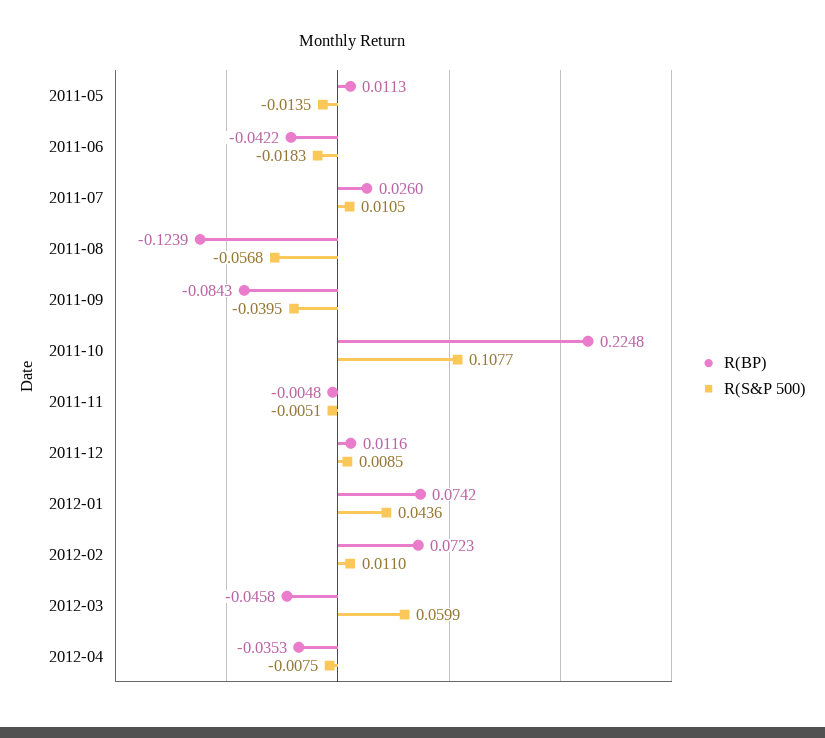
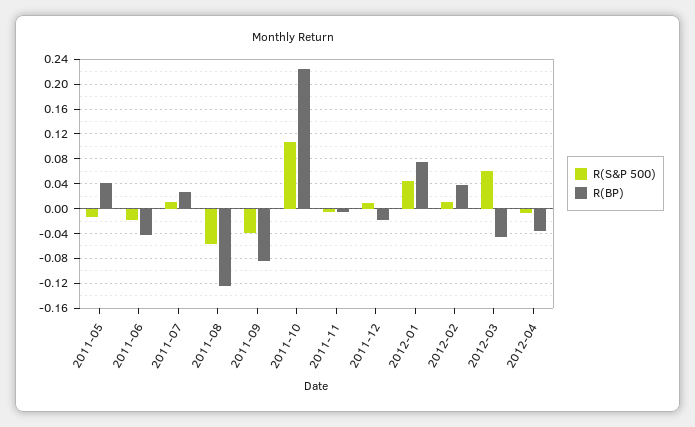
  {
    "R(BP)": {
-     "2011-05": 0.0113,
+     "2011-05": 0.04,
      "2011-06": -0.0422,
      "2011-07": 0.026,
      "2011-08": -0.1239,
      "2011-09": -0.0843,
      "2011-10": 0.2248,
      "2011-11": -0.0048,
-     "2011-12": 0.0116,
+     "2011-12": -0.02,
      "2012-01": 0.0742,
-     "2012-02": 0.0723,
+     "2012-02": 0.04,
      "2012-03": -0.0458,
      "2012-04": -0.0353
    },
    "R(S&P 500)": {
      "2011-05": -0.0135,
      "2011-06": -0.0183,
      "2011-07": 0.0105,
      "2011-08": -0.0568,
      "2011-09": -0.0395,
      "2011-10": 0.1077,
      "2011-11": -0.0051,
      "2011-12": 0.0085,
      "2012-01": 0.0436,
      "2012-02": 0.011,
      "2012-03": 0.0599,
      "2012-04": -0.0075
    }
  }

